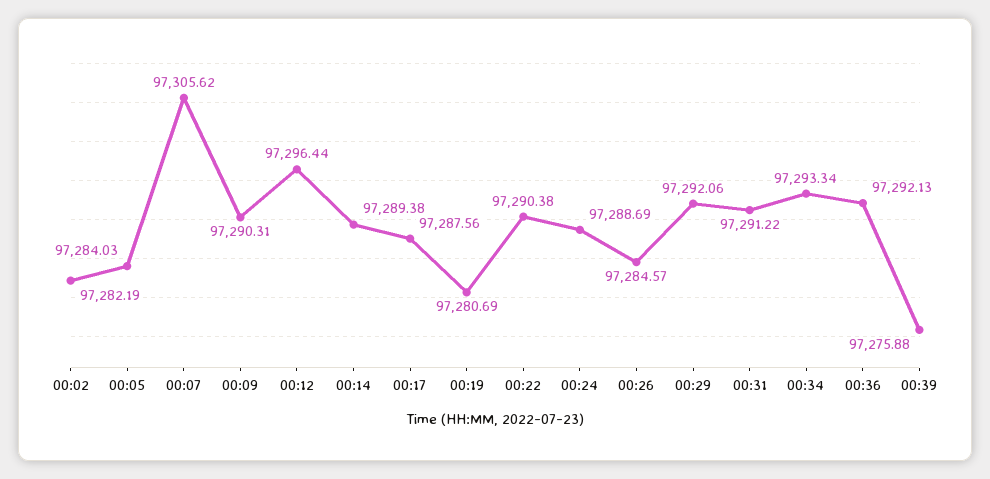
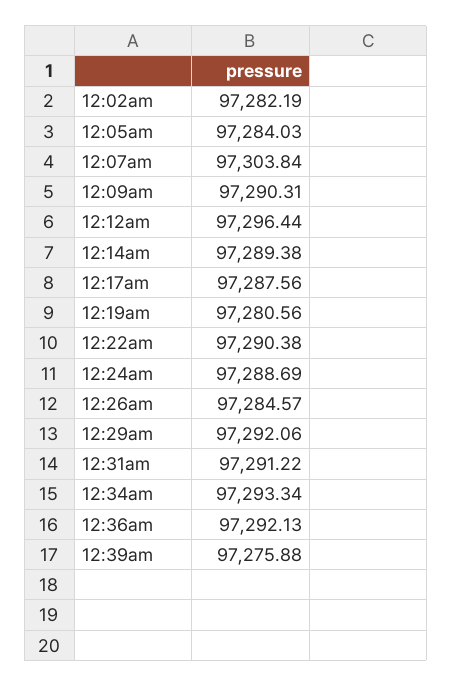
  {
    "00:02": 97282.19,
    "00:05": 97284.03,
-   "00:07": 97305.62,
+   "00:07": 97303.84,
    "00:09": 97290.31,
    "00:12": 97296.44,
    "00:14": 97289.38,
    "00:17": 97287.56,
-   "00:19": 97280.69,
+   "00:19": 97280.56,
    "00:22": 97290.38,
    "00:24": 97288.69,
    "00:26": 97284.57,
    "00:29": 97292.06,
    "00:31": 97291.22,
    "00:34": 97293.34,
    "00:36": 97292.13,
    "00:39": 97275.88
  }

